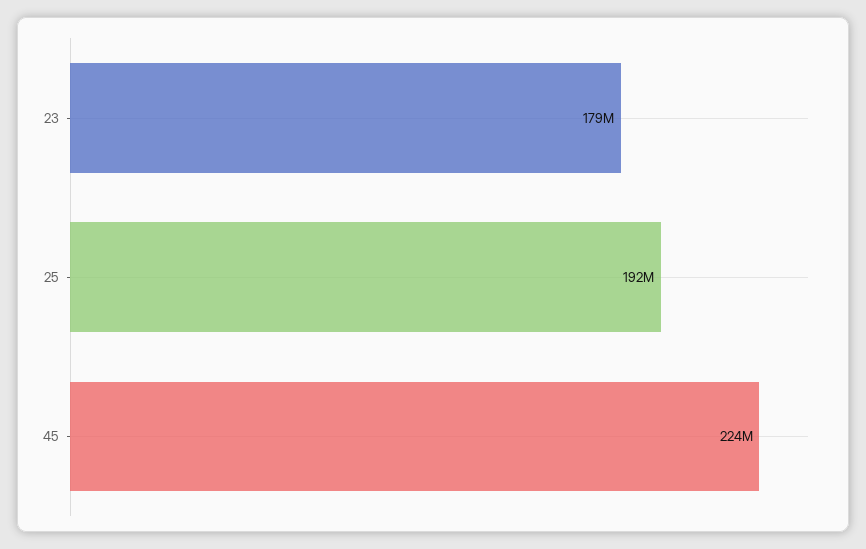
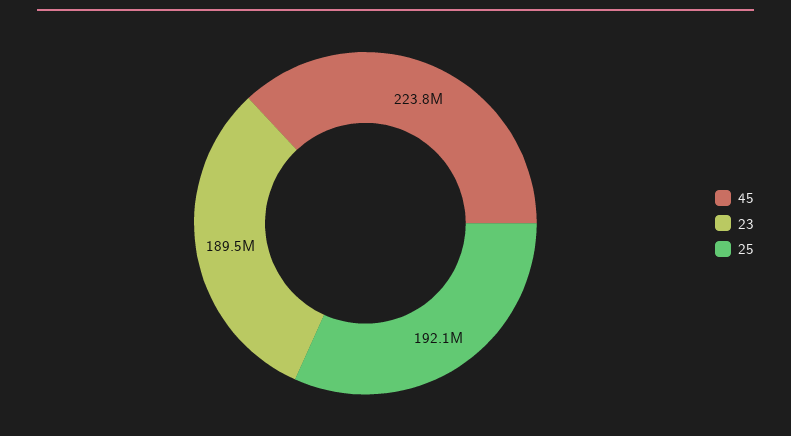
  {
-   "23": 179000000,
+   "23": 189500000,
    "25": 192100000,
    "45": 223800000
  }

